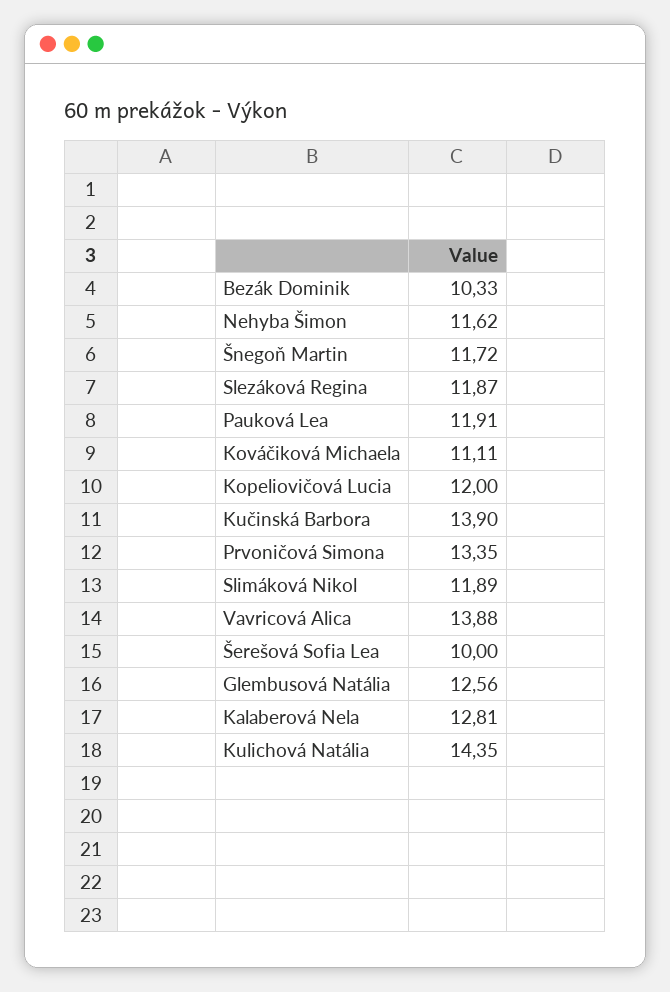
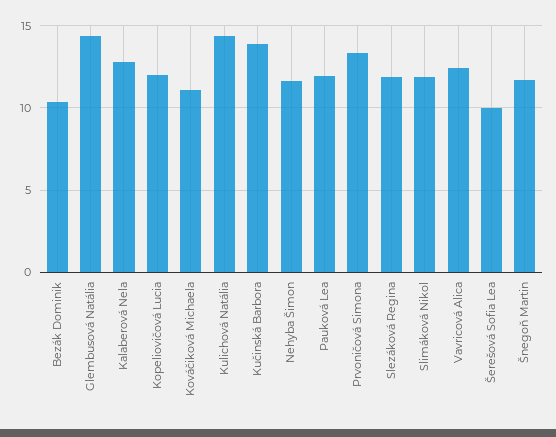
  {
    "Bezák Dominik": 10.33,
    "Nehyba Šimon": 11.62,
    "Šnegoň Martin": 11.72,
    "Slezáková Regina": 11.87,
    "Pauková Lea": 11.91,
    "Kováčiková Michaela": 11.11,
    "Kopeliovičová Lucia": 12,
    "Kučinská Barbora": 13.9,
    "Prvoničová Simona": 13.35,
    "Slimáková Nikol": 11.89,
-   "Vavricová Alica": 13.88,
+   "Vavricová Alica": 12.5,
    "Šerešová Sofia Lea": 10,
-   "Glembusová Natália": 12.56,
+   "Glembusová Natália": 14.5,
    "Kalaberová Nela": 12.81,
    "Kulichová Natália": 14.35
  }

